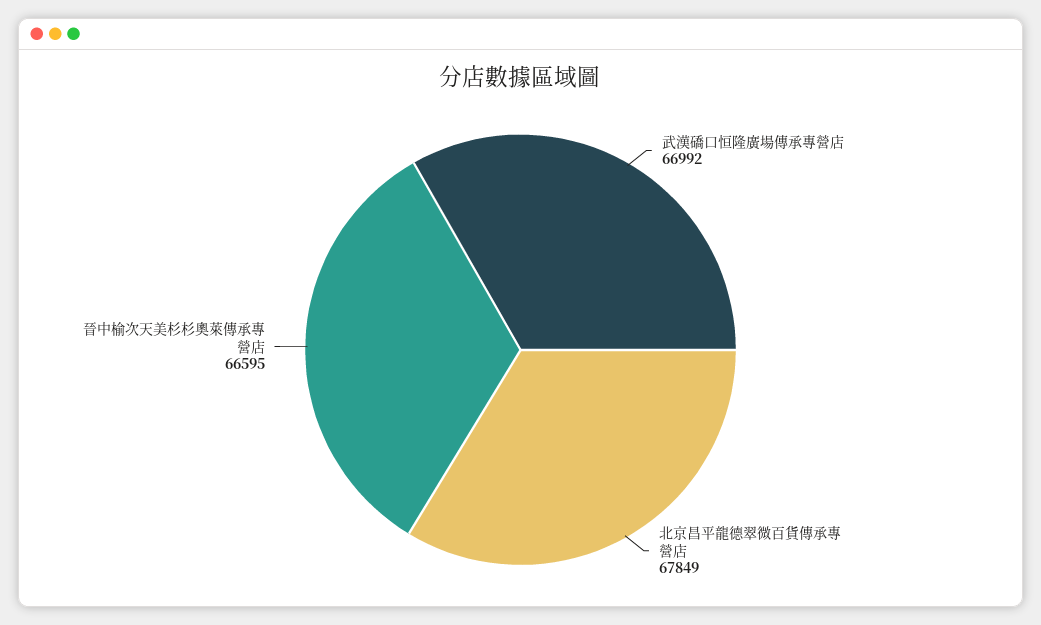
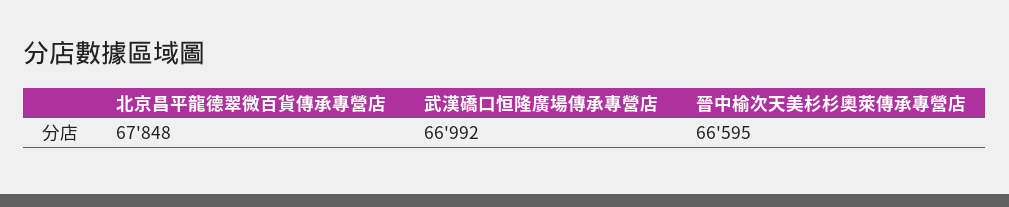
  {
    "武漢礄口恒隆廣場傳承專營店": 66992,
-   "北京昌平龍德翠微百貨傳承專營店": 67849,
+   "北京昌平龍德翠微百貨傳承專營店": 67848,
    "晉中榆次天美杉杉奧萊傳承專營店": 66595
  }

